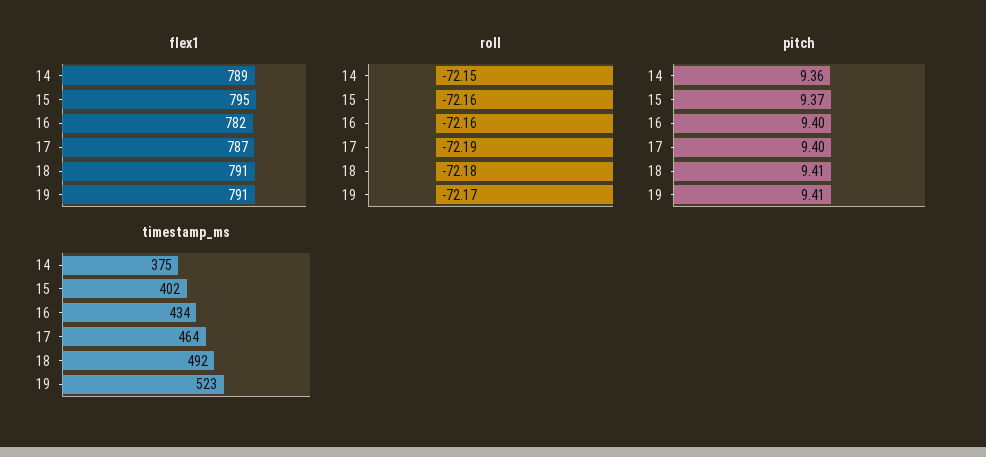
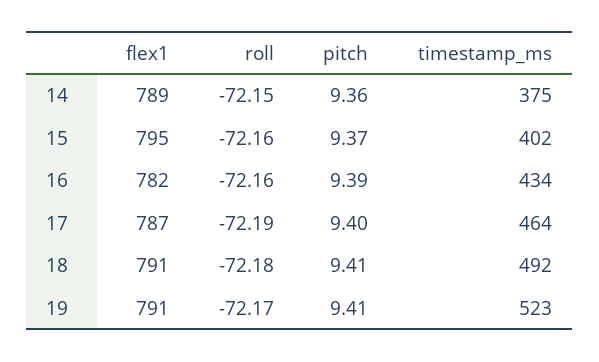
  {
    "flex1": {
      "14": 789,
      "15": 795,
      "16": 782,
      "17": 787,
      "18": 791,
      "19": 791
    },
    "roll": {
      "14": -72.15,
      "15": -72.16,
      "16": -72.16,
      "17": -72.19,
      "18": -72.18,
      "19": -72.17
    },
    "pitch": {
      "14": 9.36,
      "15": 9.37,
-     "16": 9.4,
+     "16": 9.39,
      "17": 9.4,
      "18": 9.41,
      "19": 9.41
    },
    "timestamp_ms": {
      "14": 375,
      "15": 402,
      "16": 434,
      "17": 464,
      "18": 492,
      "19": 523
    }
  }

